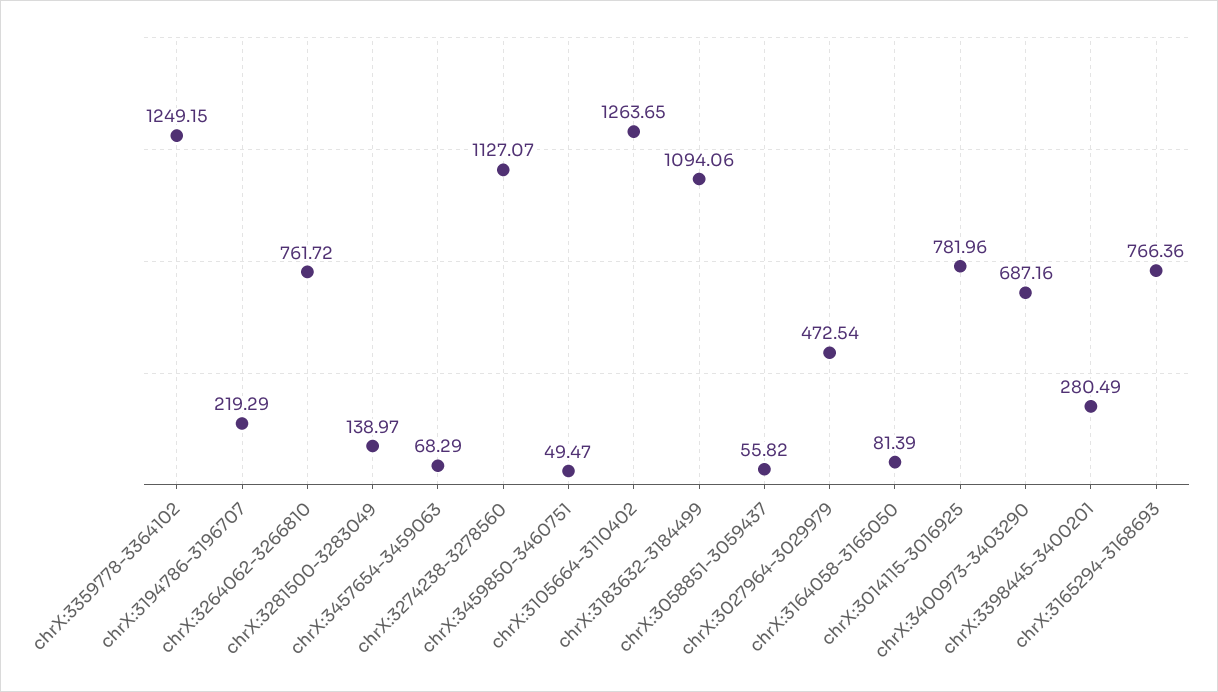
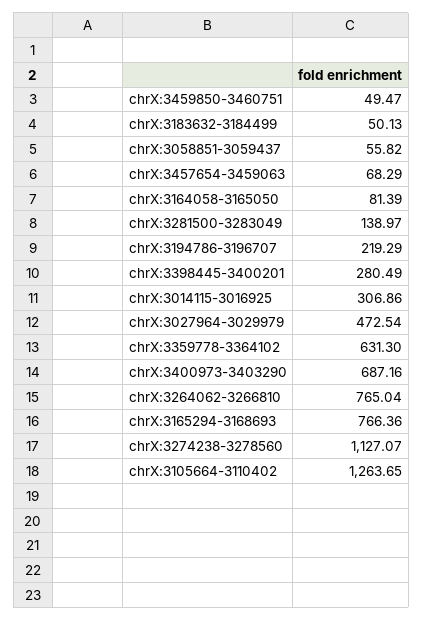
  {
-   "chrX:3359778-3364102": 1249.15,
+   "chrX:3359778-3364102": 631.3,
    "chrX:3194786-3196707": 219.29,
-   "chrX:3264062-3266810": 761.72,
+   "chrX:3264062-3266810": 765.04,
    "chrX:3281500-3283049": 138.97,
    "chrX:3457654-3459063": 68.29,
    "chrX:3274238-3278560": 1127.07,
    "chrX:3459850-3460751": 49.47,
    "chrX:3105664-3110402": 1263.65,
-   "chrX:3183632-3184499": 1094.06,
+   "chrX:3183632-3184499": 50.13,
    "chrX:3058851-3059437": 55.82,
    "chrX:3027964-3029979": 472.54,
    "chrX:3164058-3165050": 81.39,
-   "chrX:3014115-3016925": 781.96,
+   "chrX:3014115-3016925": 306.86,
    "chrX:3400973-3403290": 687.16,
    "chrX:3398445-3400201": 280.49,
    "chrX:3165294-3168693": 766.36
  }

